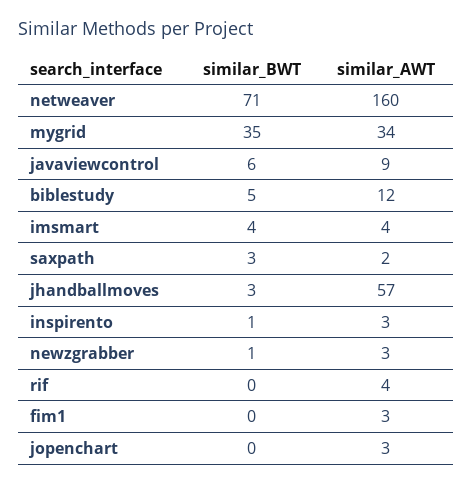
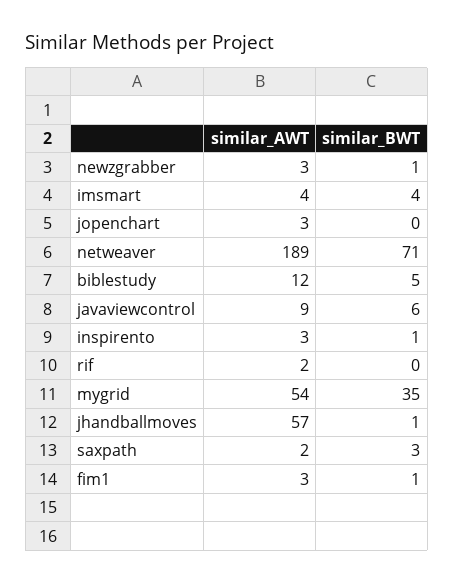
  {
    "similar_BWT": {
      "netweaver": 71,
      "mygrid": 35,
      "javaviewcontrol": 6,
      "biblestudy": 5,
      "imsmart": 4,
      "saxpath": 3,
-     "jhandballmoves": 3,
+     "jhandballmoves": 1,
      "inspirento": 1,
      "newzgrabber": 1,
      "rif": 0,
-     "fim1": 0,
+     "fim1": 1,
      "jopenchart": 0
    },
    "similar_AWT": {
-     "netweaver": 160,
+     "netweaver": 189,
-     "mygrid": 34,
+     "mygrid": 54,
      "javaviewcontrol": 9,
      "biblestudy": 12,
      "imsmart": 4,
      "saxpath": 2,
      "jhandballmoves": 57,
      "inspirento": 3,
      "newzgrabber": 3,
-     "rif": 4,
+     "rif": 2,
      "fim1": 3,
      "jopenchart": 3
    }
  }

